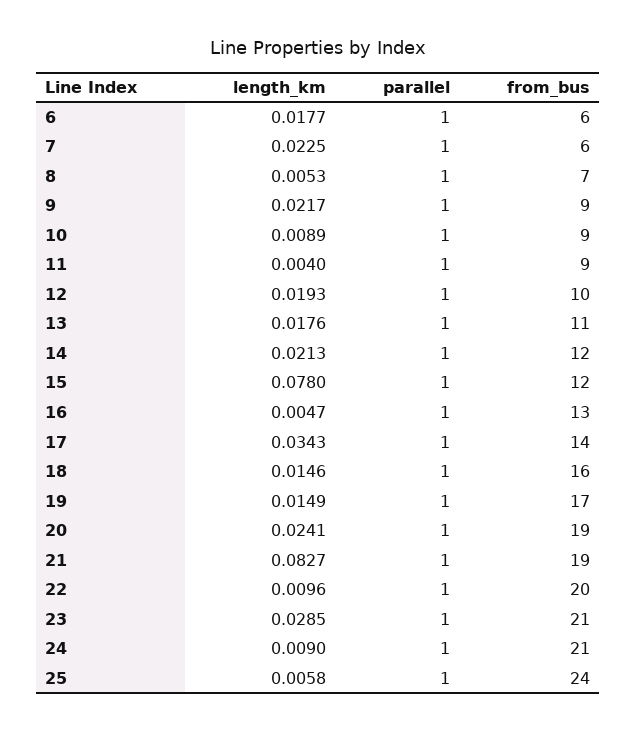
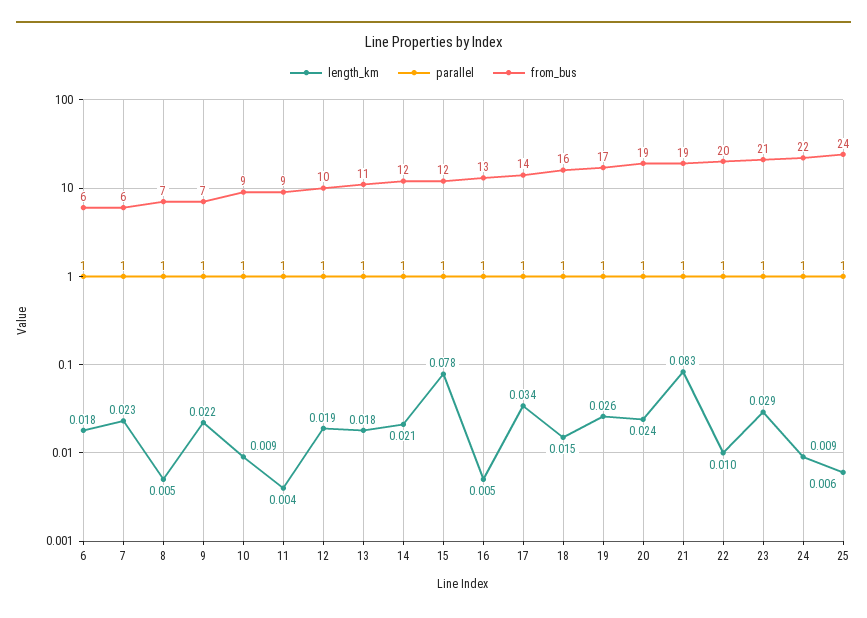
  {
    "length_km": {
      "6": 0.0177,
      "7": 0.0225,
      "8": 0.0053,
      "9": 0.0217,
      "10": 0.0089,
      "11": 0.004,
      "12": 0.0193,
      "13": 0.0176,
      "14": 0.0213,
      "15": 0.078,
      "16": 0.0047,
      "17": 0.0343,
      "18": 0.0146,
-     "19": 0.0149,
+     "19": 0.026,
      "20": 0.0241,
      "21": 0.0827,
      "22": 0.0096,
      "23": 0.0285,
      "24": 0.009,
      "25": 0.0058
    },
    "parallel": {
      "6": 1,
      "7": 1,
      "8": 1,
      "9": 1,
      "10": 1,
      "11": 1,
      "12": 1,
      "13": 1,
      "14": 1,
      "15": 1,
      "16": 1,
      "17": 1,
      "18": 1,
      "19": 1,
      "20": 1,
      "21": 1,
      "22": 1,
      "23": 1,
      "24": 1,
      "25": 1
    },
    "from_bus": {
      "6": 6,
      "7": 6,
      "8": 7,
-     "9": 9,
+     "9": 7,
      "10": 9,
      "11": 9,
      "12": 10,
      "13": 11,
      "14": 12,
      "15": 12,
      "16": 13,
      "17": 14,
      "18": 16,
      "19": 17,
      "20": 19,
      "21": 19,
      "22": 20,
      "23": 21,
-     "24": 21,
+     "24": 22,
      "25": 24
    }
  }

